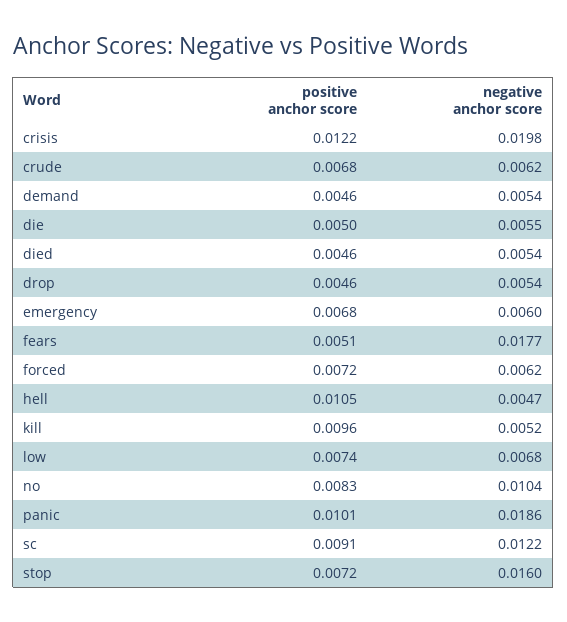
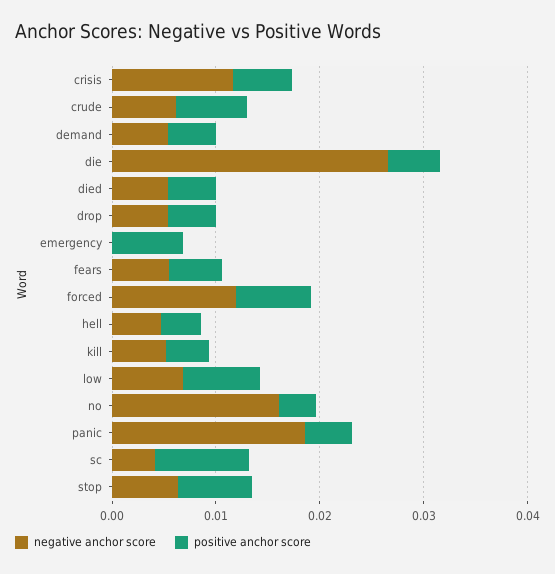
  {
    "positive anchor score": {
-     "crisis": 0.0122,
+     "crisis": 0.006,
      "crude": 0.0068,
      "demand": 0.0046,
      "die": 0.005,
      "died": 0.0046,
      "drop": 0.0046,
      "emergency": 0.0068,
      "fears": 0.0051,
      "forced": 0.0072,
-     "hell": 0.0105,
+     "hell": 0.004,
-     "kill": 0.0096,
+     "kill": 0.004,
      "low": 0.0074,
-     "no": 0.0083,
+     "no": 0.004,
-     "panic": 0.0101,
+     "panic": 0.004,
      "sc": 0.0091,
      "stop": 0.0072
    },
    "negative anchor score": {
-     "crisis": 0.0198,
+     "crisis": 0.012,
      "crude": 0.0062,
      "demand": 0.0054,
-     "die": 0.0055,
+     "die": 0.026,
      "died": 0.0054,
      "drop": 0.0054,
-     "emergency": 0.006,
+     "emergency": 0,
-     "fears": 0.0177,
+     "fears": 0.006,
-     "forced": 0.0062,
+     "forced": 0.012,
      "hell": 0.0047,
      "kill": 0.0052,
      "low": 0.0068,
-     "no": 0.0104,
+     "no": 0.016,
      "panic": 0.0186,
-     "sc": 0.0122,
+     "sc": 0.004,
-     "stop": 0.016
+     "stop": 0.006
    }
  }

